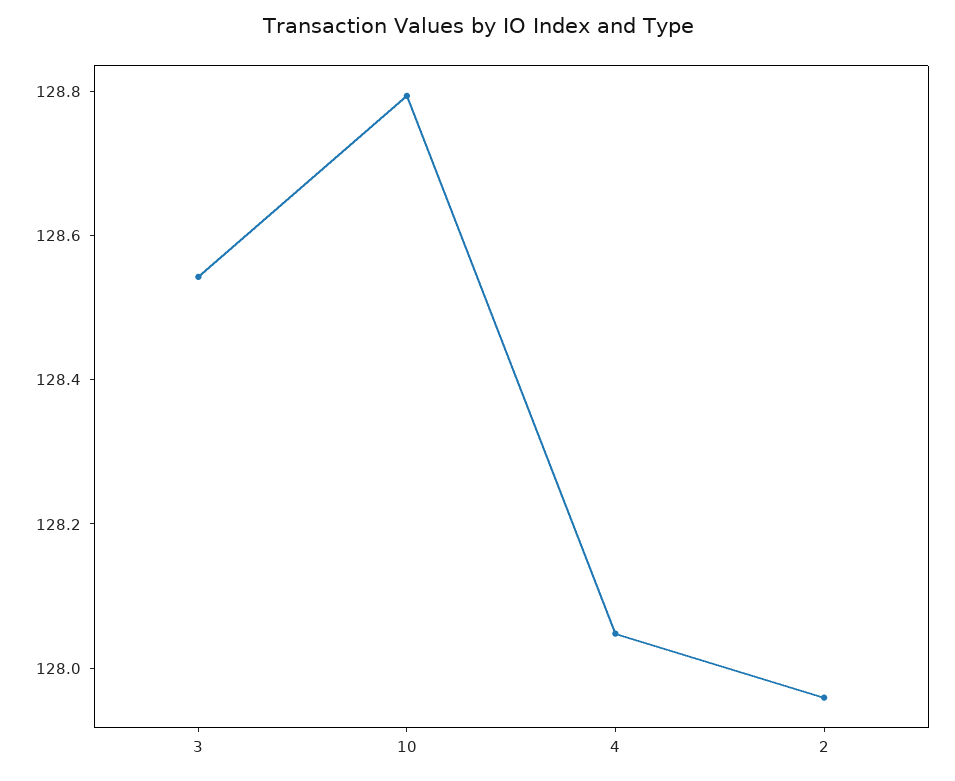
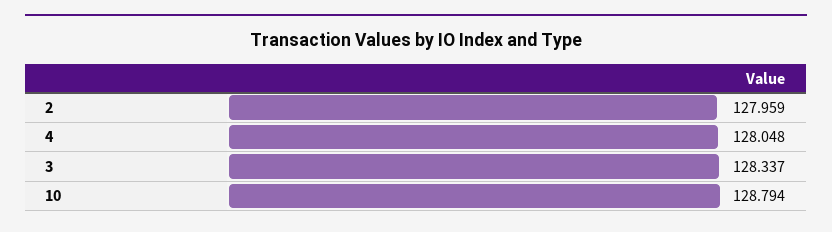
  {
-   "3": 128.55,
+   "3": 128.337,
    "10": 128.794,
    "4": 128.048,
    "2": 127.959
  }

